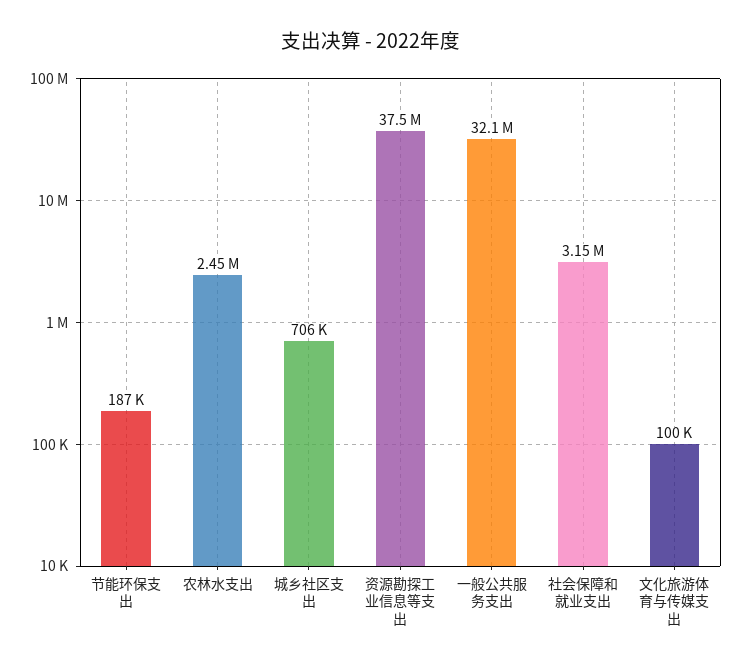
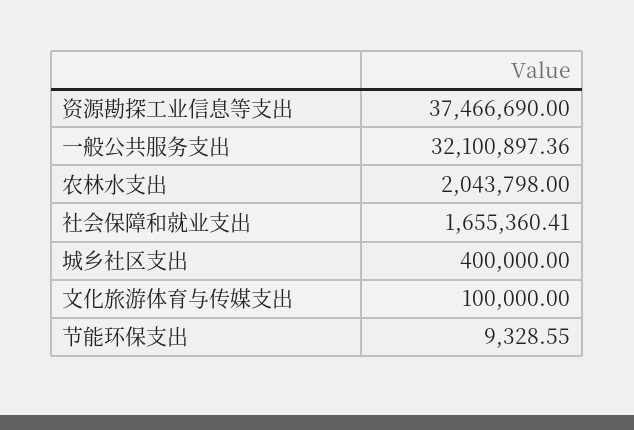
  {
-   "节能环保支出": 187000,
+   "节能环保支出": 9328.55,
-   "农林水支出": 2450000,
+   "农林水支出": 2043798,
-   "城乡社区支出": 706000,
+   "城乡社区支出": 400000,
    "资源勘探工业信息等支出": 37466690,
    "一般公共服务支出": 32100897.36,
-   "社会保障和就业支出": 3150000,
+   "社会保障和就业支出": 1655360.41,
    "文化旅游体育与传媒支出": 100000
  }

